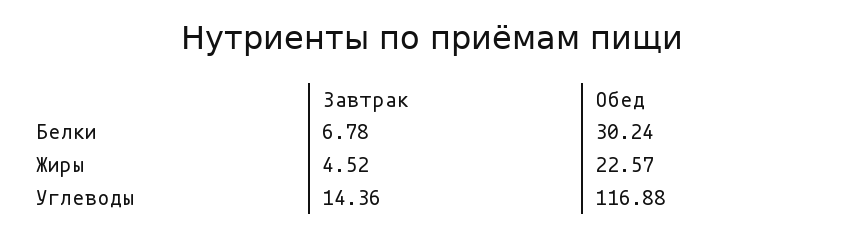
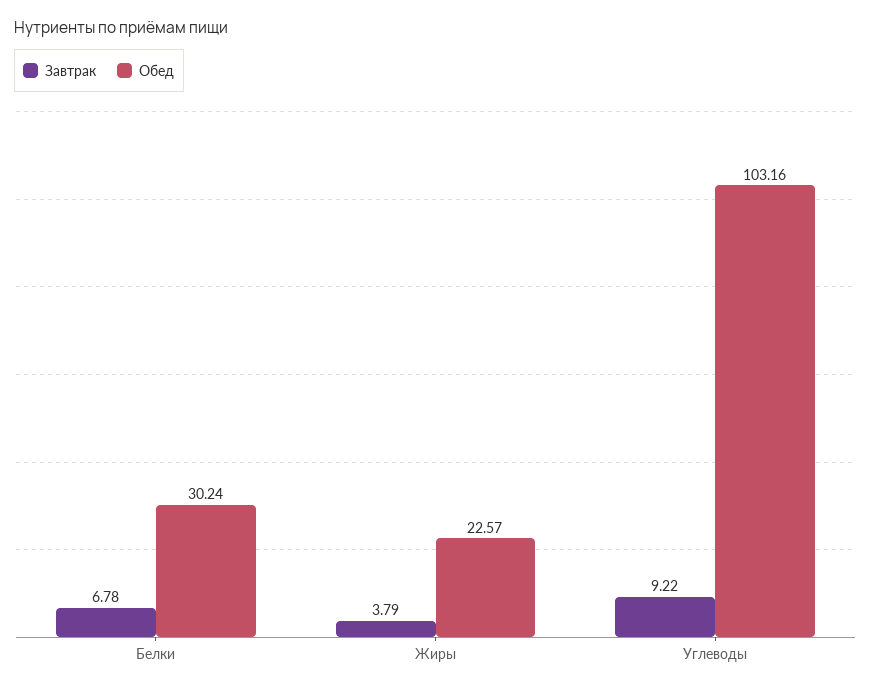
  {
    "Завтрак": {
      "Белки": 6.78,
-     "Жиры": 4.52,
+     "Жиры": 3.79,
-     "Углеводы": 14.36
+     "Углеводы": 9.22
    },
    "Обед": {
      "Белки": 30.24,
      "Жиры": 22.57,
-     "Углеводы": 116.88
+     "Углеводы": 103.16
    }
  }

